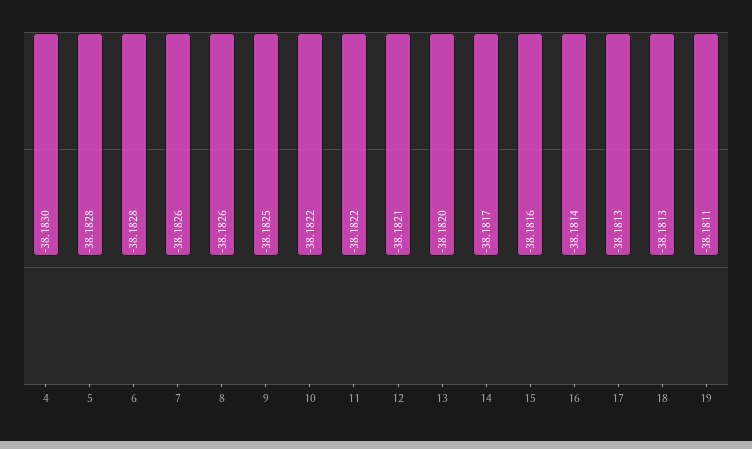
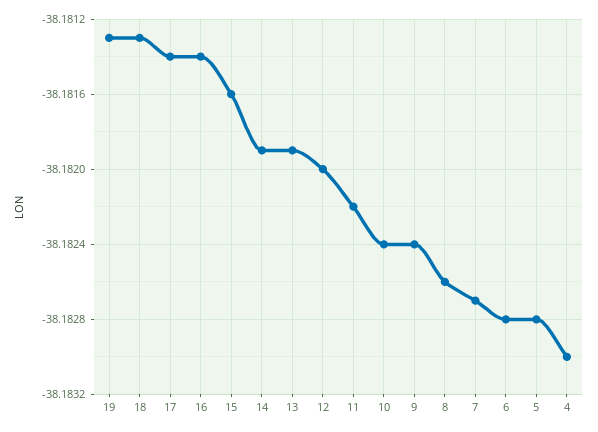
  {
    "4": -38.183,
    "5": -38.1828,
    "6": -38.1828,
-   "7": -38.1826,
+   "7": -38.1827,
    "8": -38.1826,
-   "9": -38.1825,
+   "9": -38.1824,
-   "10": -38.1822,
+   "10": -38.1824,
    "11": -38.1822,
-   "12": -38.1821,
+   "12": -38.182,
-   "13": -38.182,
+   "13": -38.1819,
-   "14": -38.1817,
+   "14": -38.1819,
    "15": -38.1816,
    "16": -38.1814,
-   "17": -38.1813,
+   "17": -38.1814,
    "18": -38.1813,
-   "19": -38.1811
+   "19": -38.1813
  }

